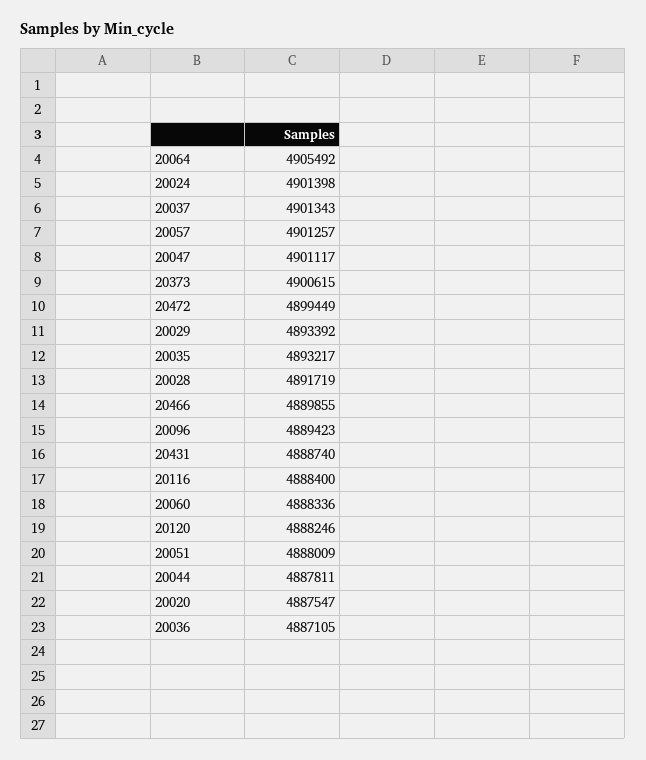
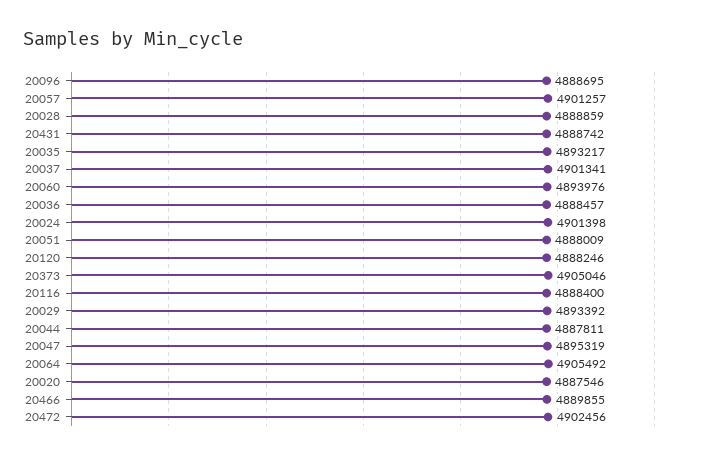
  {
    "20064": 4905492,
    "20024": 4901398,
-   "20037": 4901343,
+   "20037": 4901341,
    "20057": 4901257,
-   "20047": 4901117,
+   "20047": 4895319,
-   "20373": 4900615,
+   "20373": 4905046,
-   "20472": 4899449,
+   "20472": 4902456,
    "20029": 4893392,
    "20035": 4893217,
-   "20028": 4891719,
+   "20028": 4888859,
    "20466": 4889855,
-   "20096": 4889423,
+   "20096": 4888695,
-   "20431": 4888740,
+   "20431": 4888742,
    "20116": 4888400,
-   "20060": 4888336,
+   "20060": 4893976,
    "20120": 4888246,
    "20051": 4888009,
    "20044": 4887811,
-   "20020": 4887547,
+   "20020": 4887546,
-   "20036": 4887105
+   "20036": 4888457
  }

